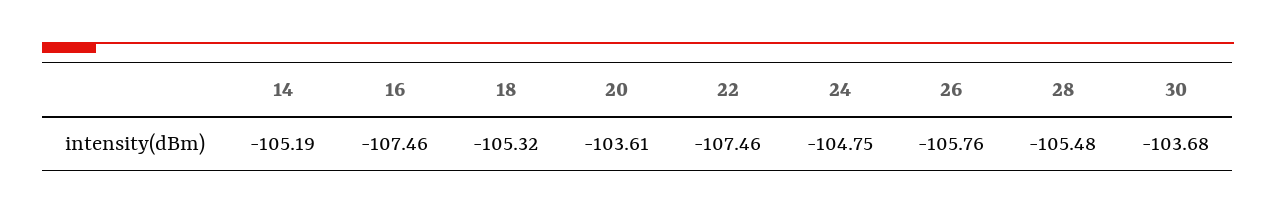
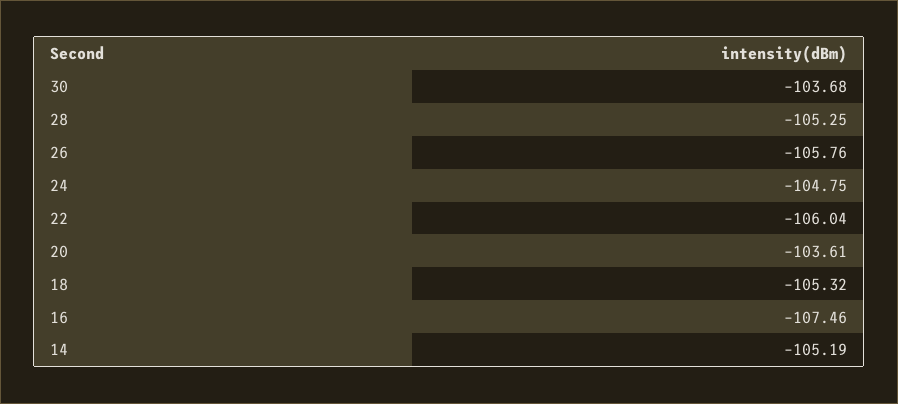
  {
    "14": -105.19,
    "16": -107.46,
    "18": -105.32,
    "20": -103.61,
-   "22": -107.46,
+   "22": -106.04,
    "24": -104.75,
    "26": -105.76,
-   "28": -105.48,
+   "28": -105.25,
    "30": -103.68
  }

